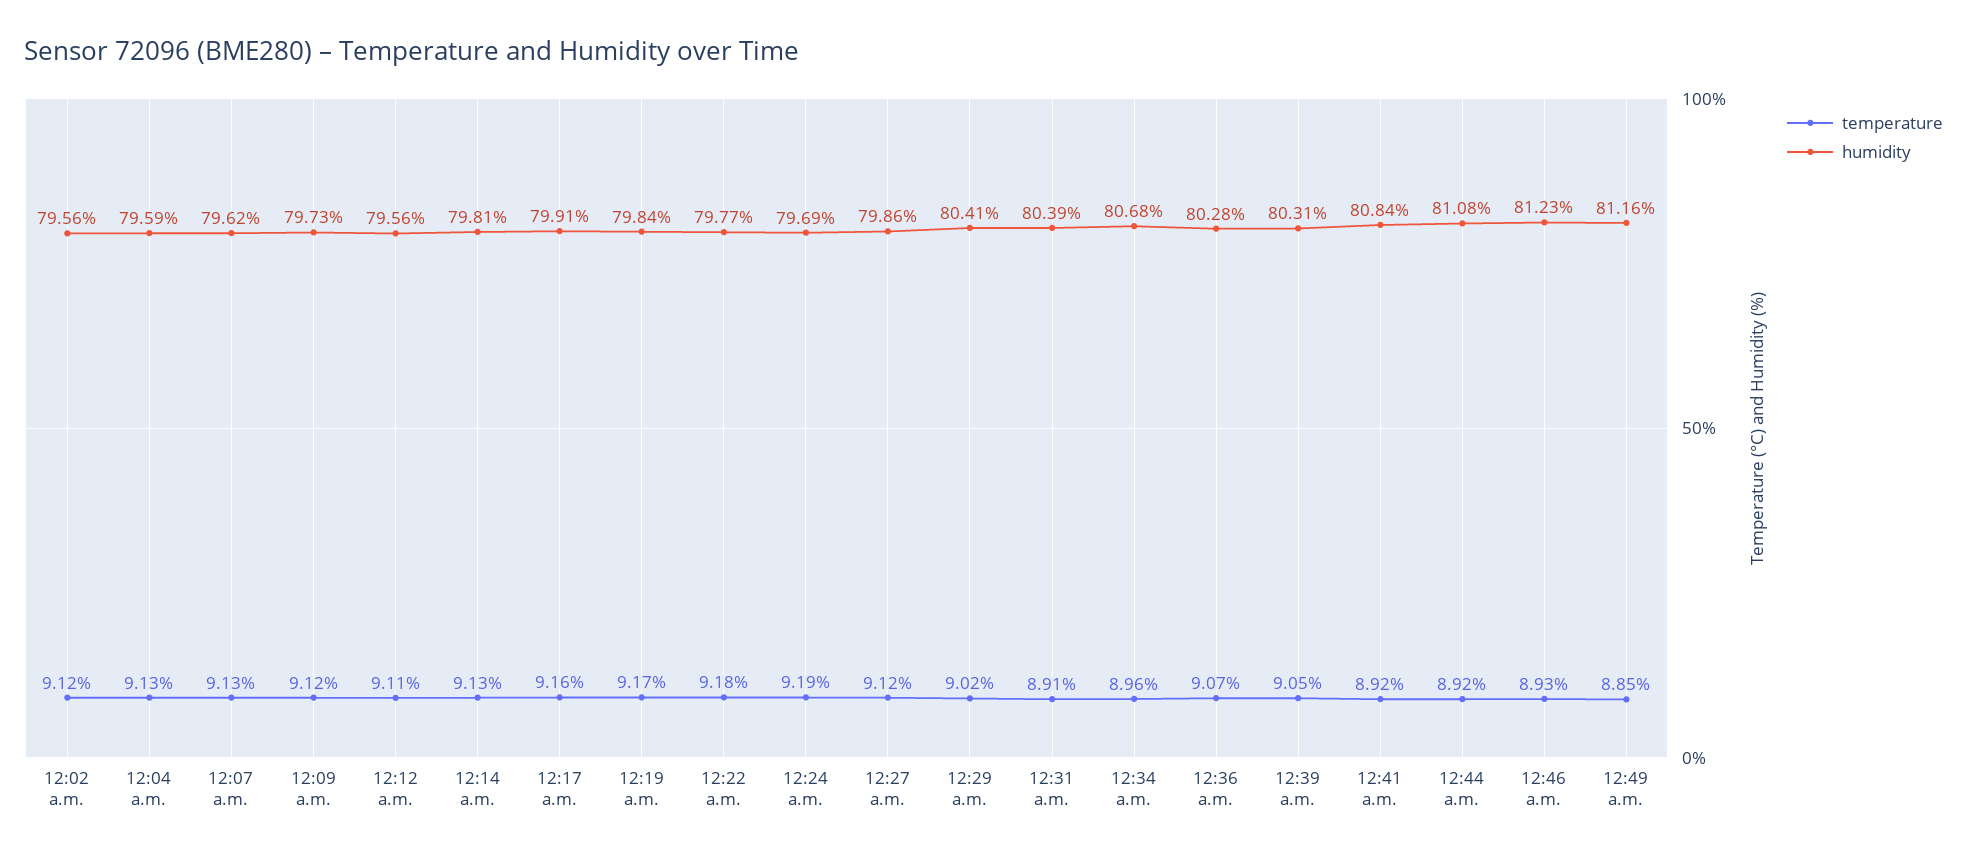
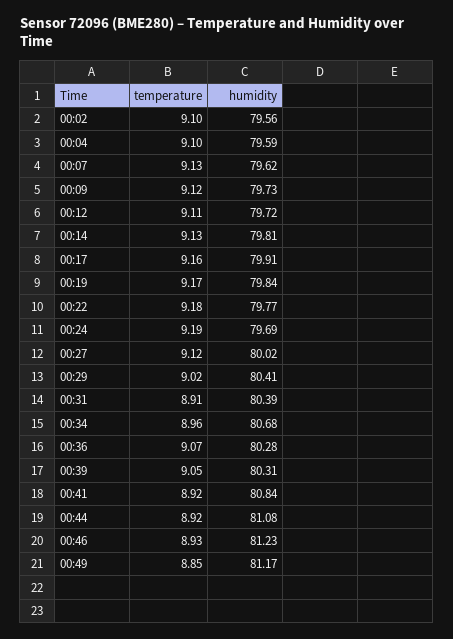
  {
    "temperature": {
-     "12:02 a.m.": 9.12,
+     "12:02 a.m.": 9.1,
-     "12:04 a.m.": 9.13,
+     "12:04 a.m.": 9.1,
      "12:07 a.m.": 9.13,
      "12:09 a.m.": 9.12,
      "12:12 a.m.": 9.11,
      "12:14 a.m.": 9.13,
      "12:17 a.m.": 9.16,
      "12:19 a.m.": 9.17,
      "12:22 a.m.": 9.18,
      "12:24 a.m.": 9.19,
      "12:27 a.m.": 9.12,
      "12:29 a.m.": 9.02,
      "12:31 a.m.": 8.91,
      "12:34 a.m.": 8.96,
      "12:36 a.m.": 9.07,
      "12:39 a.m.": 9.05,
      "12:41 a.m.": 8.92,
      "12:44 a.m.": 8.92,
      "12:46 a.m.": 8.93,
      "12:49 a.m.": 8.85
    },
    "humidity": {
      "12:02 a.m.": 79.56,
      "12:04 a.m.": 79.59,
      "12:07 a.m.": 79.62,
      "12:09 a.m.": 79.73,
-     "12:12 a.m.": 79.56,
+     "12:12 a.m.": 79.72,
      "12:14 a.m.": 79.81,
      "12:17 a.m.": 79.91,
      "12:19 a.m.": 79.84,
      "12:22 a.m.": 79.77,
      "12:24 a.m.": 79.69,
-     "12:27 a.m.": 79.86,
+     "12:27 a.m.": 80.02,
      "12:29 a.m.": 80.41,
      "12:31 a.m.": 80.39,
      "12:34 a.m.": 80.68,
      "12:36 a.m.": 80.28,
      "12:39 a.m.": 80.31,
      "12:41 a.m.": 80.84,
      "12:44 a.m.": 81.08,
      "12:46 a.m.": 81.23,
-     "12:49 a.m.": 81.16
+     "12:49 a.m.": 81.17
    }
  }

